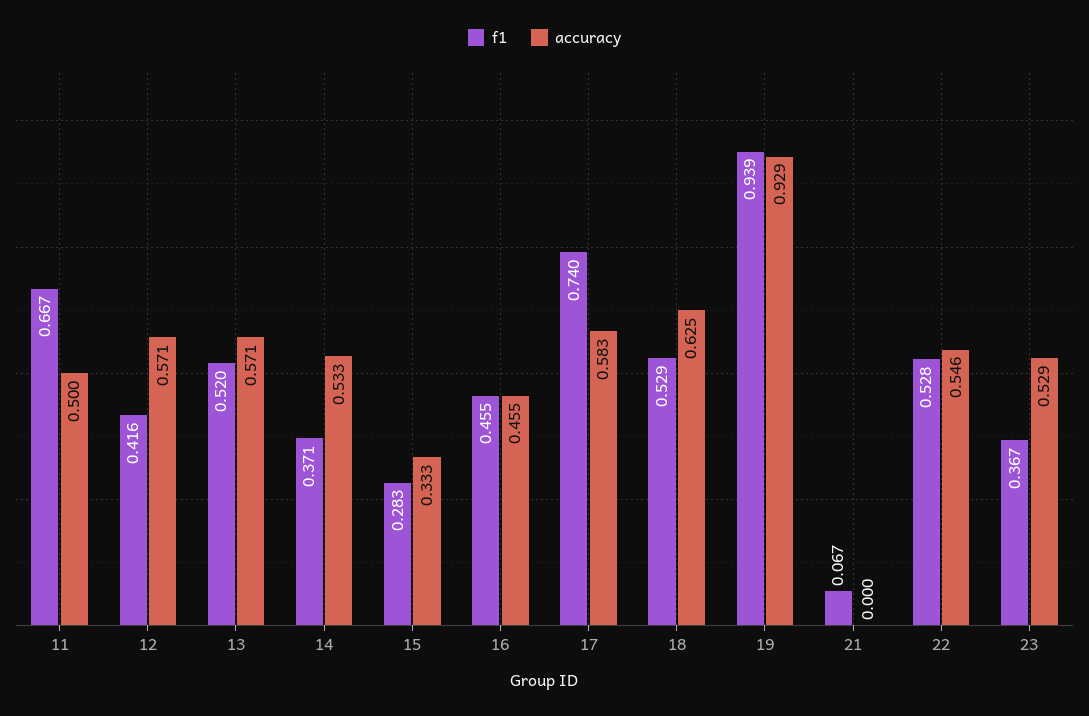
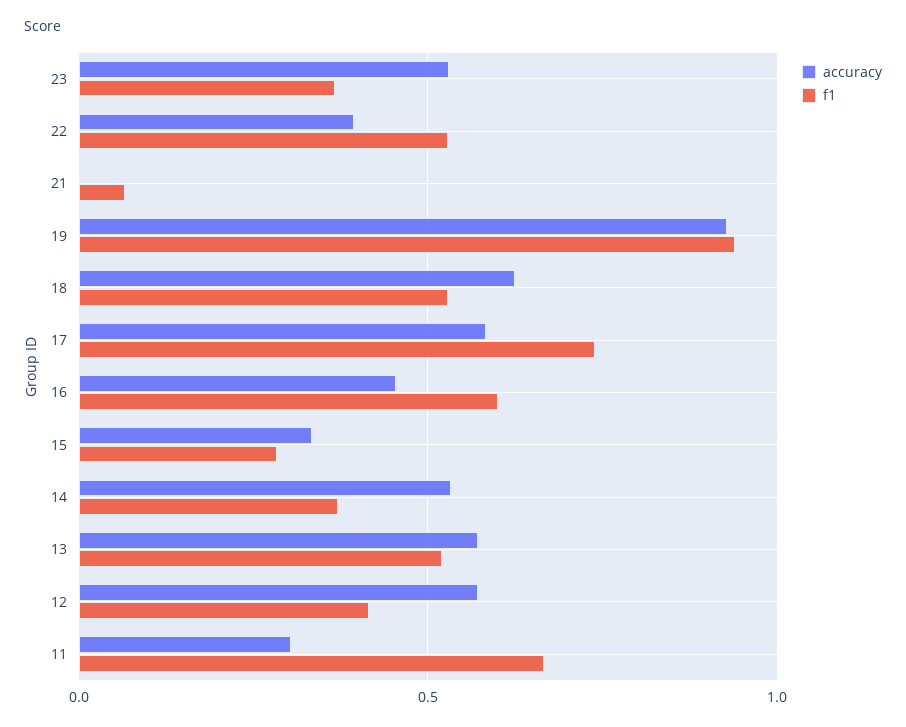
  {
    "f1": {
      "11": 0.667,
      "12": 0.416,
      "13": 0.52,
      "14": 0.371,
      "15": 0.283,
-     "16": 0.455,
+     "16": 0.6,
      "17": 0.74,
      "18": 0.529,
      "19": 0.939,
      "21": 0.067,
      "22": 0.528,
      "23": 0.367
    },
    "accuracy": {
-     "11": 0.5,
+     "11": 0.3,
      "12": 0.571,
      "13": 0.571,
      "14": 0.533,
      "15": 0.333,
      "16": 0.455,
      "17": 0.583,
      "18": 0.625,
      "19": 0.929,
      "21": 0,
-     "22": 0.546,
+     "22": 0.4,
      "23": 0.529
    }
  }

